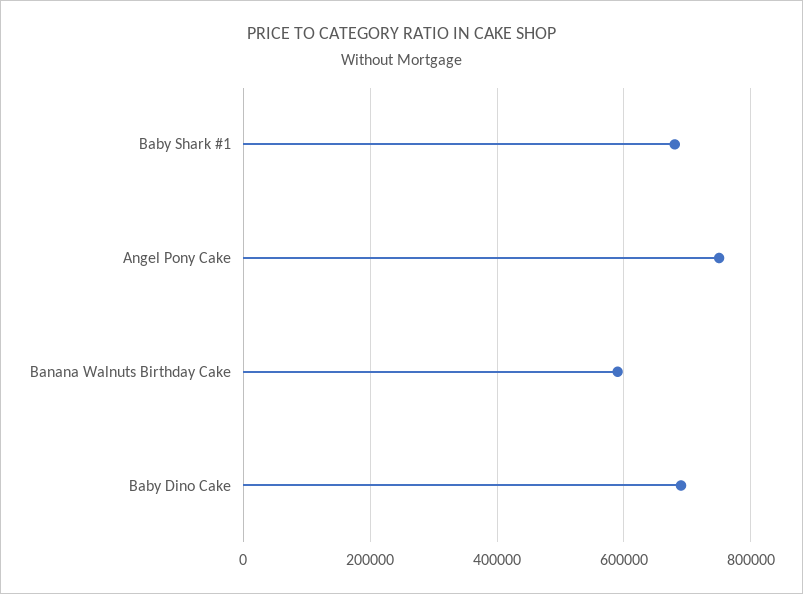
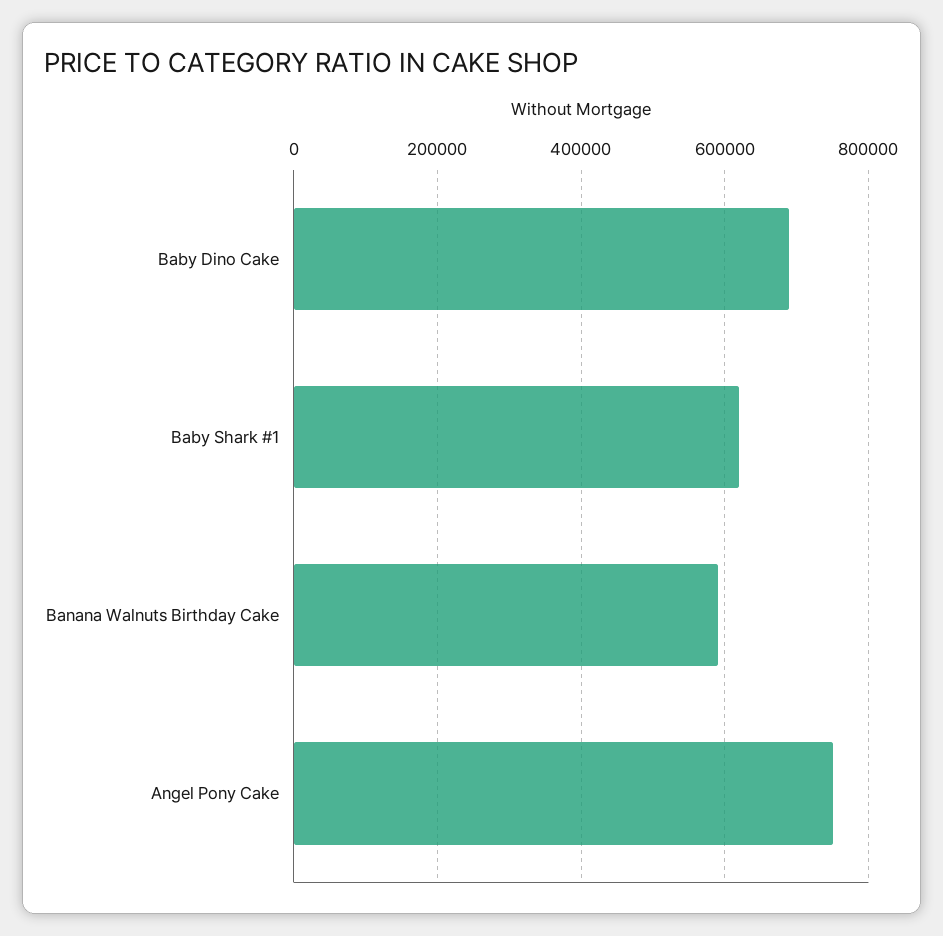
  {
-   "Baby Shark #1": 680000,
+   "Baby Shark #1": 620000,
    "Angel Pony Cake": 760000,
    "Banana Walnuts Birthday Cake": 600000,
    "Baby Dino Cake": 700000
  }

